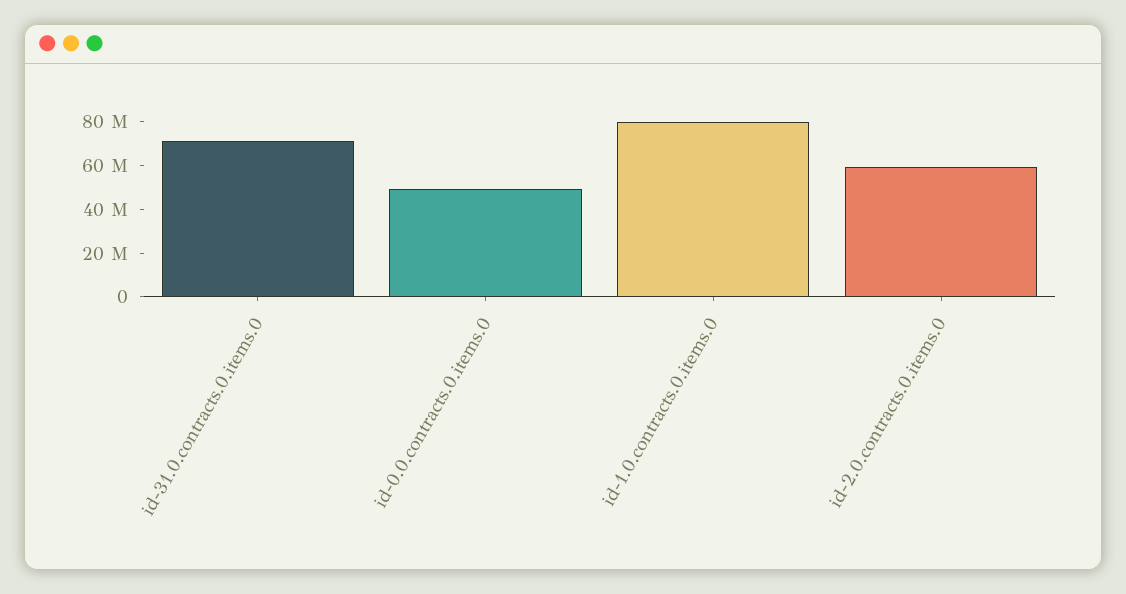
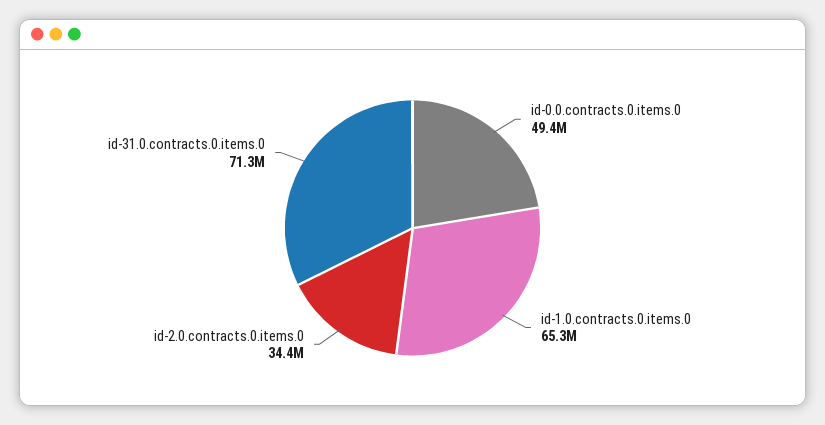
  {
    "id-31.0.contracts.0.items.0": 71300000,
    "id-0.0.contracts.0.items.0": 49400000,
-   "id-1.0.contracts.0.items.0": 80000000,
+   "id-1.0.contracts.0.items.0": 65300000,
-   "id-2.0.contracts.0.items.0": 60000000
+   "id-2.0.contracts.0.items.0": 34400000
  }

